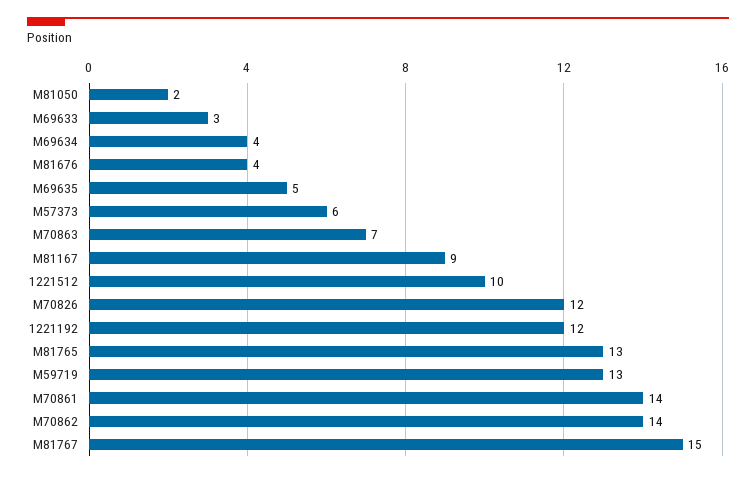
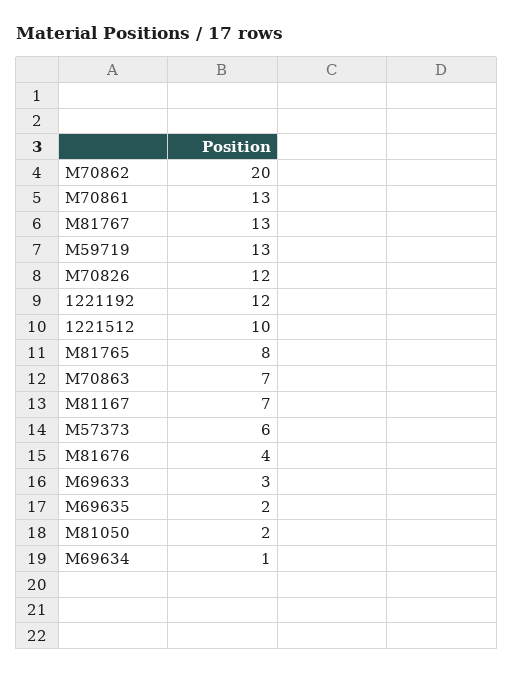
  {
    "M81050": 2,
    "M69633": 3,
-   "M69634": 4,
+   "M69634": 1,
    "M81676": 4,
-   "M69635": 5,
+   "M69635": 2,
    "M57373": 6,
    "M70863": 7,
-   "M81167": 9,
+   "M81167": 7,
    "1221512": 10,
    "M70826": 12,
    "1221192": 12,
-   "M81765": 13,
+   "M81765": 8,
    "M59719": 13,
-   "M70861": 14,
+   "M70861": 13,
-   "M70862": 14,
+   "M70862": 20,
-   "M81767": 15
+   "M81767": 13
  }

